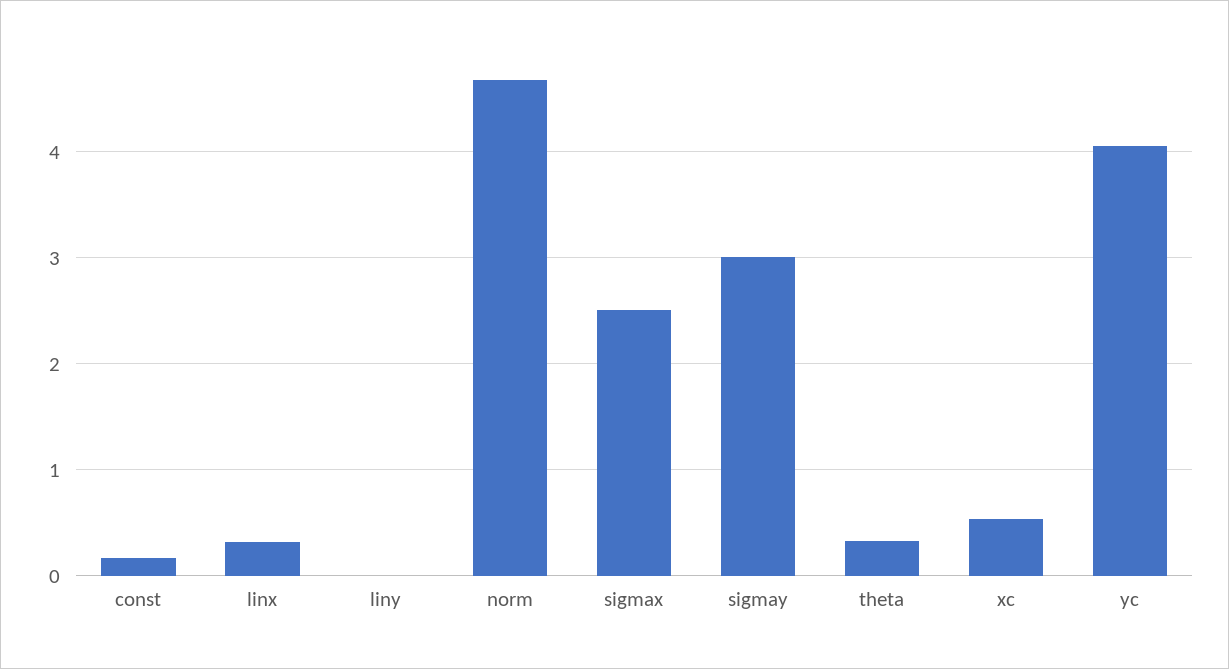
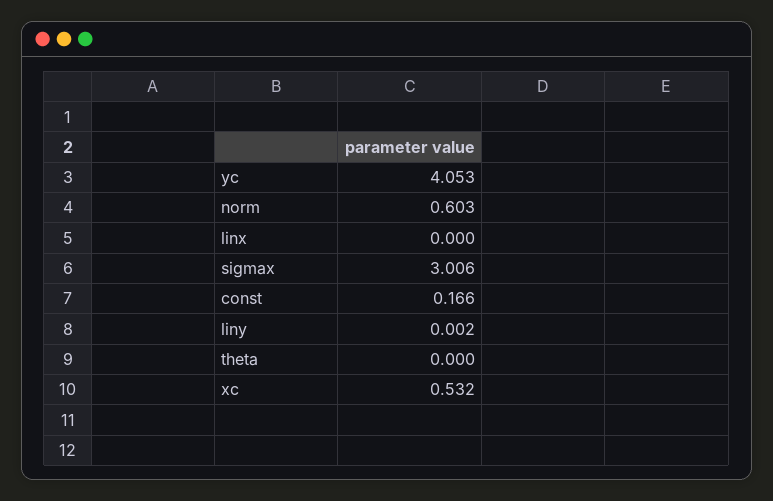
  {
    "const": 0.166,
-   "linx": 0.3,
+   "linx": 0,
    "liny": 0.002,
-   "norm": 4.7,
+   "norm": 0.603,
-   "sigmax": 2.5,
+   "sigmax": 3.006,
-   "sigmay": 3,
-   "theta": 0.3,
+   "theta": 0,
    "xc": 0.532,
    "yc": 4.053
  }

